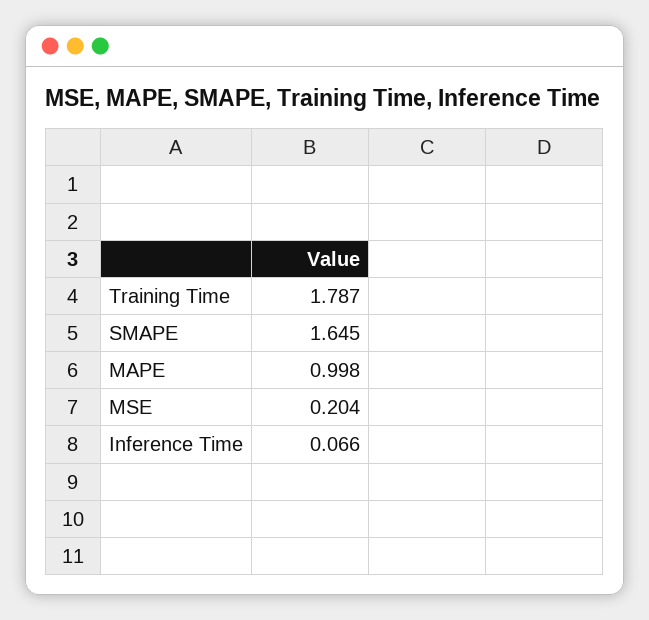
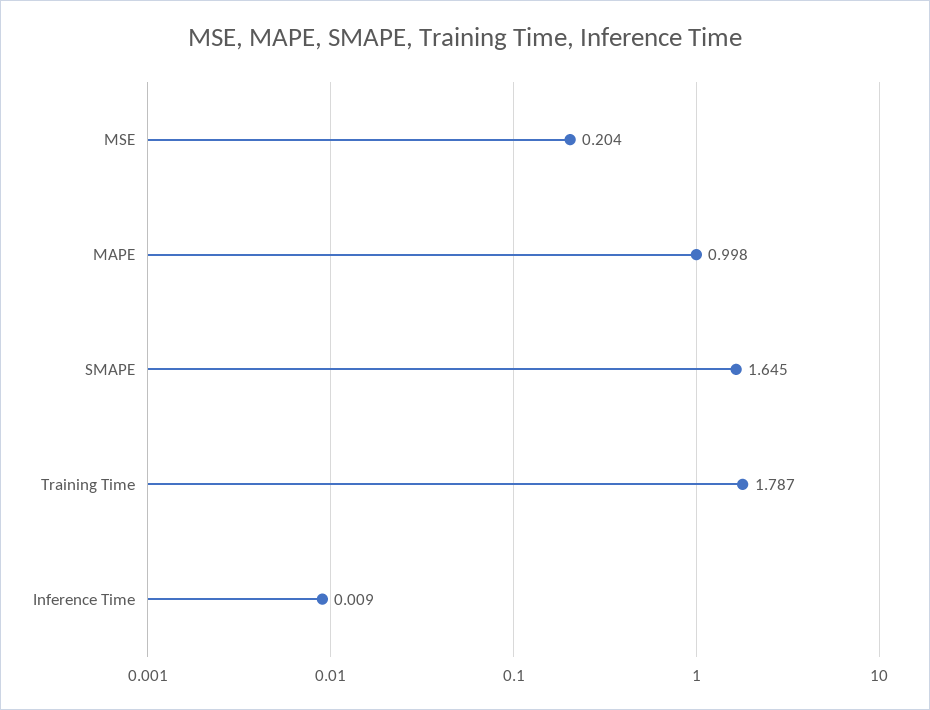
  {
    "Training Time": 1.787,
    "SMAPE": 1.645,
    "MAPE": 0.998,
    "MSE": 0.204,
-   "Inference Time": 0.066
+   "Inference Time": 0.009
  }

